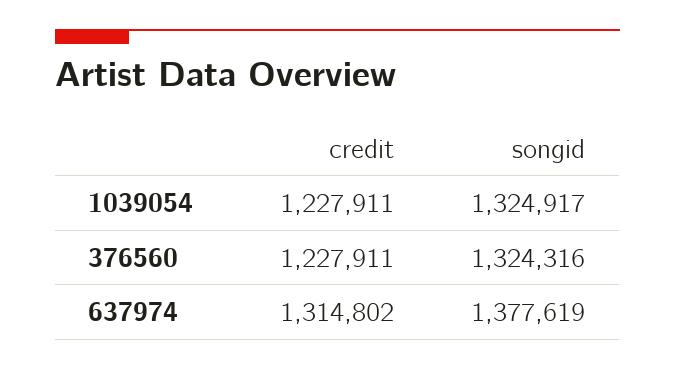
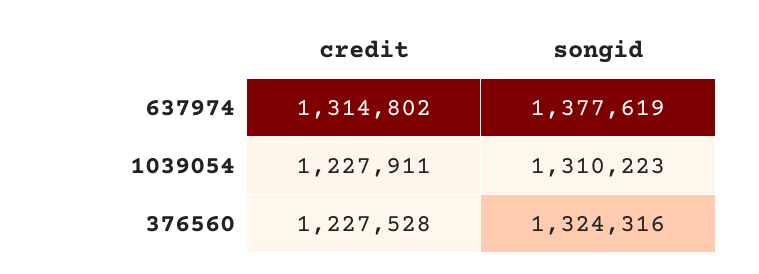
  {
    "credit": {
      "1039054": 1227911,
-     "376560": 1227911,
+     "376560": 1227528,
      "637974": 1314802
    },
    "songid": {
-     "1039054": 1324917,
+     "1039054": 1310223,
      "376560": 1324316,
      "637974": 1377619
    }
  }

